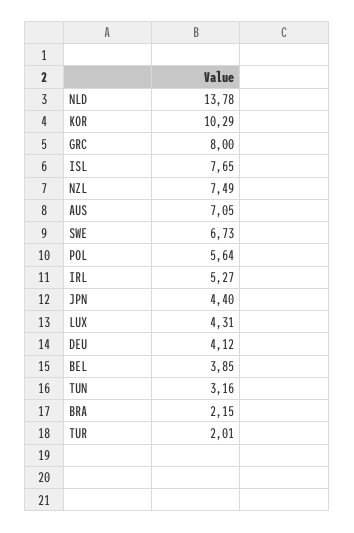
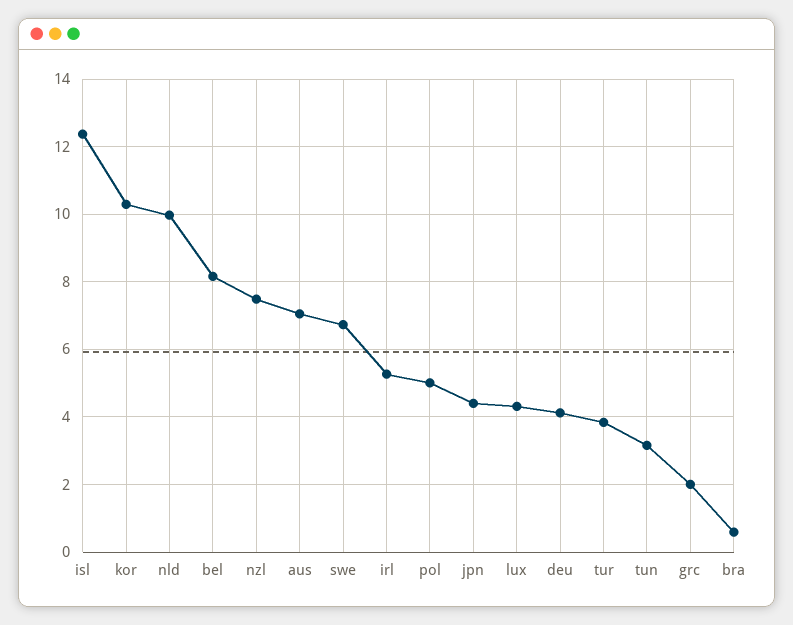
  {
-   "NLD": 13.78,
+   "NLD": 10,
    "KOR": 10.29,
-   "GRC": 8,
+   "GRC": 2,
-   "ISL": 7.65,
+   "ISL": 12.4,
    "NZL": 7.49,
    "AUS": 7.05,
    "SWE": 6.73,
-   "POL": 5.64,
+   "POL": 5,
    "IRL": 5.27,
    "JPN": 4.4,
    "LUX": 4.31,
    "DEU": 4.12,
-   "BEL": 3.85,
+   "BEL": 8.2,
    "TUN": 3.16,
-   "BRA": 2.15,
+   "BRA": 0.6,
-   "TUR": 2.01
+   "TUR": 3.8
  }

